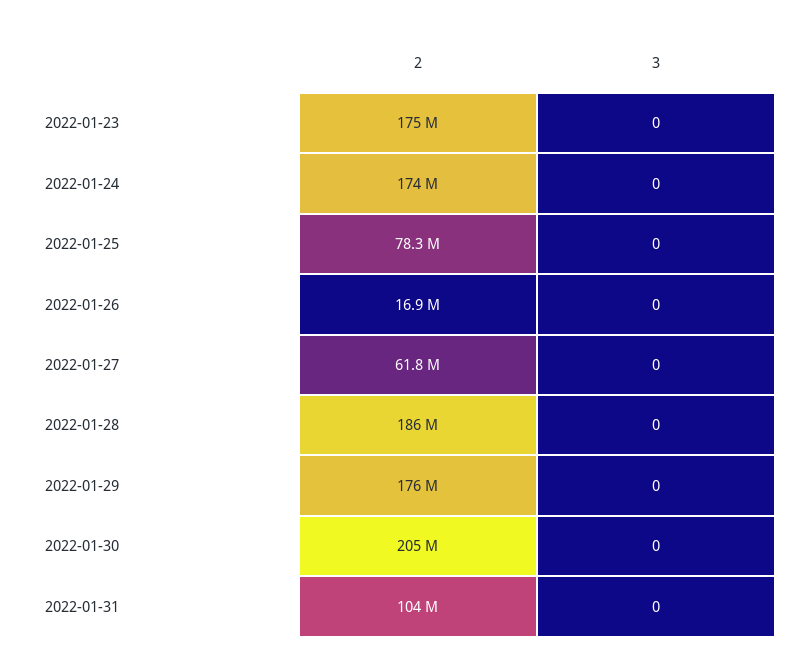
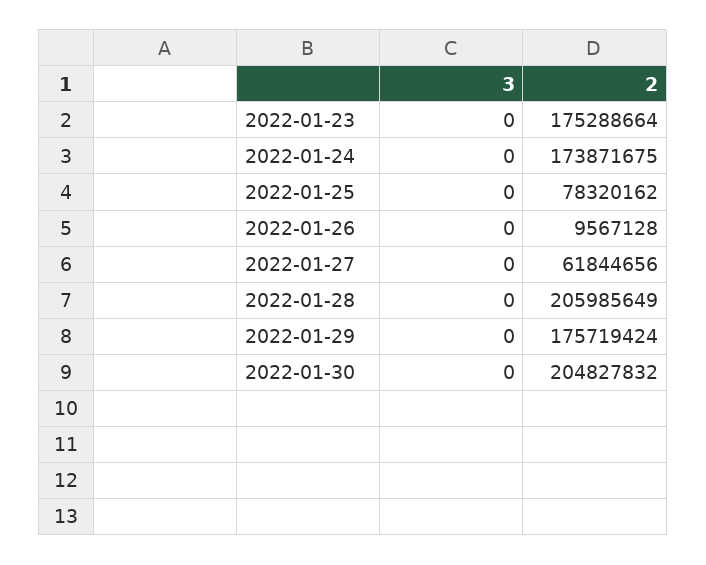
  {
    "2": {
      "2022-01-23": 175288664,
      "2022-01-24": 173871675,
      "2022-01-25": 78320162,
-     "2022-01-26": 16900000,
+     "2022-01-26": 9567128,
      "2022-01-27": 61844656,
-     "2022-01-28": 186000000,
+     "2022-01-28": 205985649,
      "2022-01-29": 175719424,
-     "2022-01-30": 204827832,
+     "2022-01-30": 204827832
-     "2022-01-31": 104000000
    },
    "3": {
      "2022-01-23": 0,
      "2022-01-24": 0,
      "2022-01-25": 0,
      "2022-01-26": 0,
      "2022-01-27": 0,
      "2022-01-28": 0,
      "2022-01-29": 0,
-     "2022-01-30": 0,
+     "2022-01-30": 0
-     "2022-01-31": 0
    }
  }

